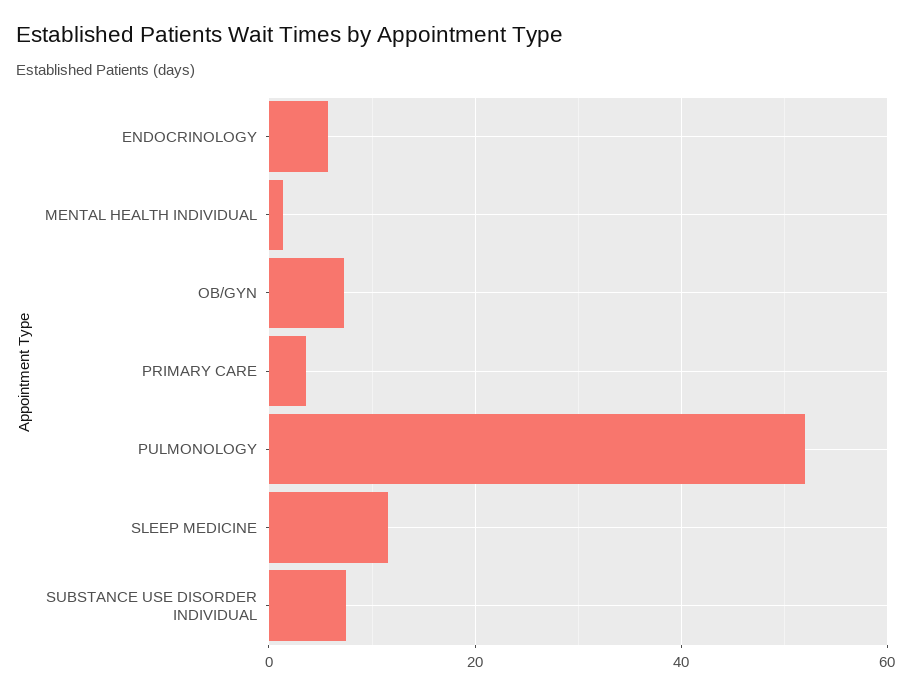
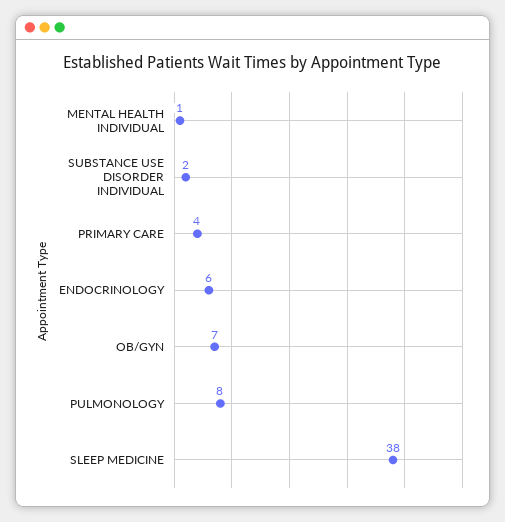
  {
    "ENDOCRINOLOGY": 6,
    "MENTAL HEALTH INDIVIDUAL": 1,
    "OB/GYN": 7,
    "PRIMARY CARE": 4,
-   "PULMONOLOGY": 52,
+   "PULMONOLOGY": 8,
-   "SLEEP MEDICINE": 12,
+   "SLEEP MEDICINE": 38,
-   "SUBSTANCE USE DISORDER INDIVIDUAL": 8
+   "SUBSTANCE USE DISORDER INDIVIDUAL": 2
  }

